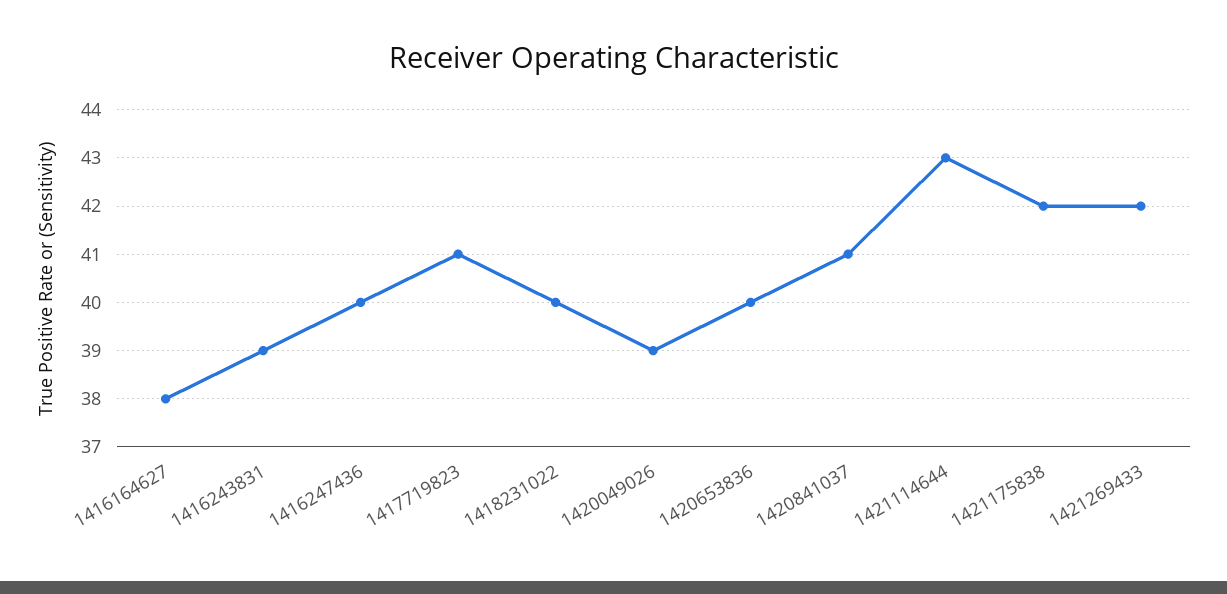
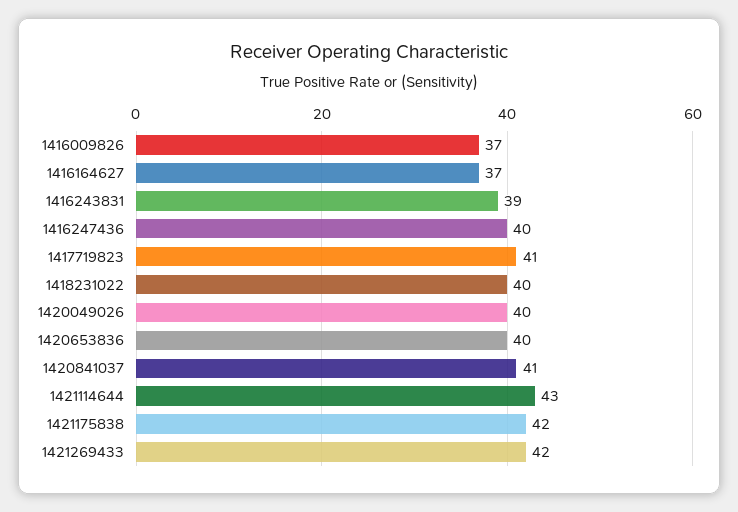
  {
-   "1416164627": 38,
+   "1416164627": 37,
    "1416243831": 39,
    "1416247436": 40,
    "1417719823": 41,
    "1418231022": 40,
-   "1420049026": 39,
+   "1420049026": 40,
    "1420653836": 40,
    "1420841037": 41,
    "1421114644": 43,
    "1421175838": 42,
-   "1421269433": 42
+   "1421269433": 42,
+   "1416009826": 37
  }

